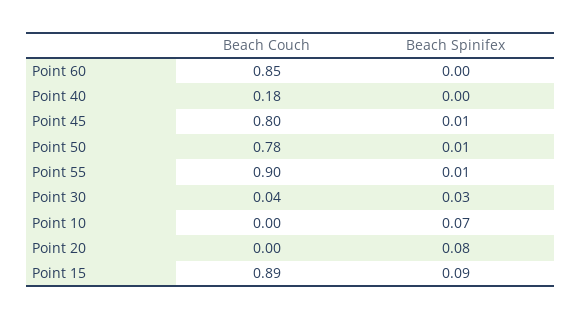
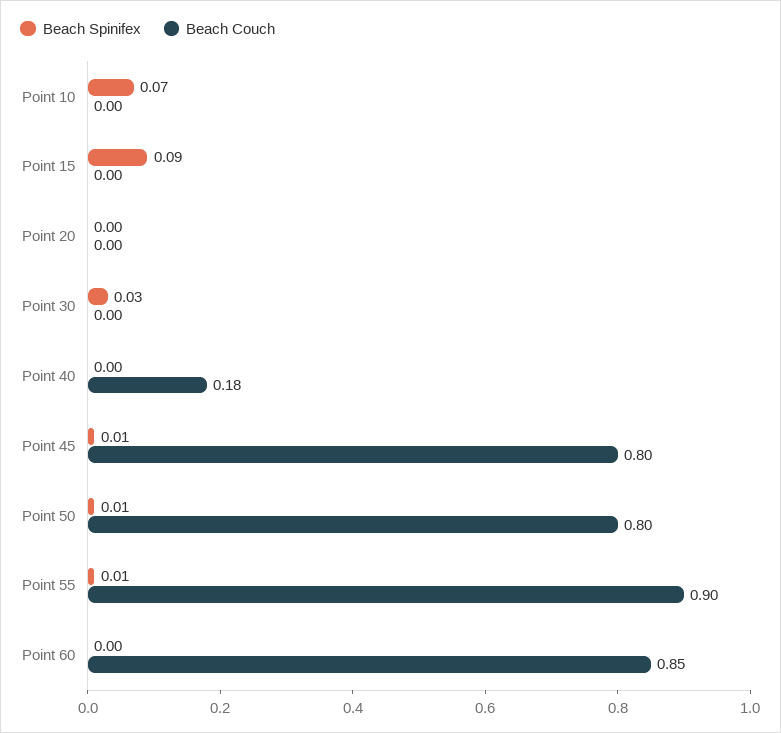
  {
    "Beach Couch": {
      "Point 60": 0.85,
      "Point 40": 0.18,
      "Point 45": 0.8,
-     "Point 50": 0.78,
+     "Point 50": 0.8,
      "Point 55": 0.9,
-     "Point 30": 0.04,
+     "Point 30": 0,
      "Point 10": 0,
      "Point 20": 0,
-     "Point 15": 0.89
+     "Point 15": 0
    },
    "Beach Spinifex": {
      "Point 60": 0,
      "Point 40": 0,
      "Point 45": 0.01,
      "Point 50": 0.01,
      "Point 55": 0.01,
      "Point 30": 0.03,
      "Point 10": 0.07,
-     "Point 20": 0.08,
+     "Point 20": 0,
      "Point 15": 0.09
    }
  }

